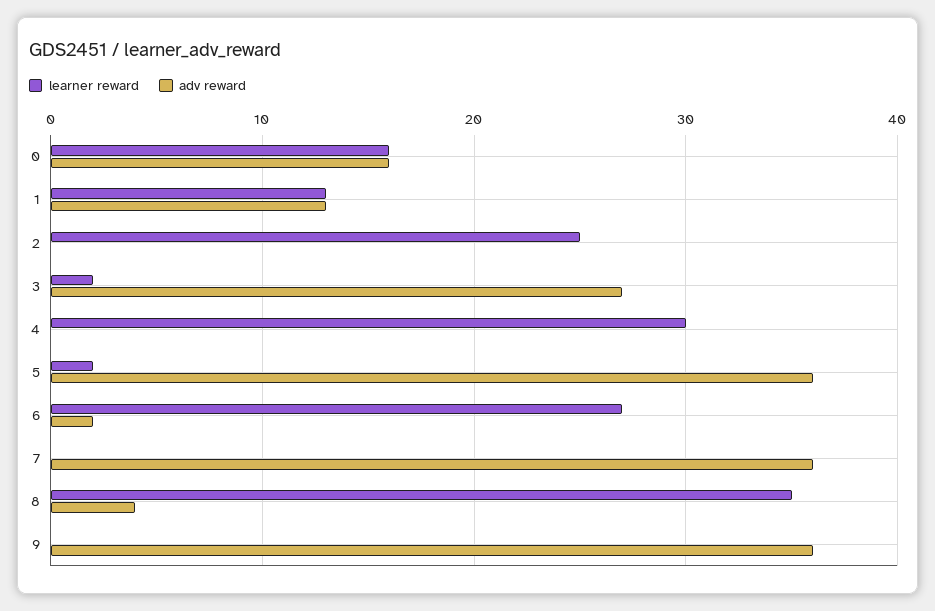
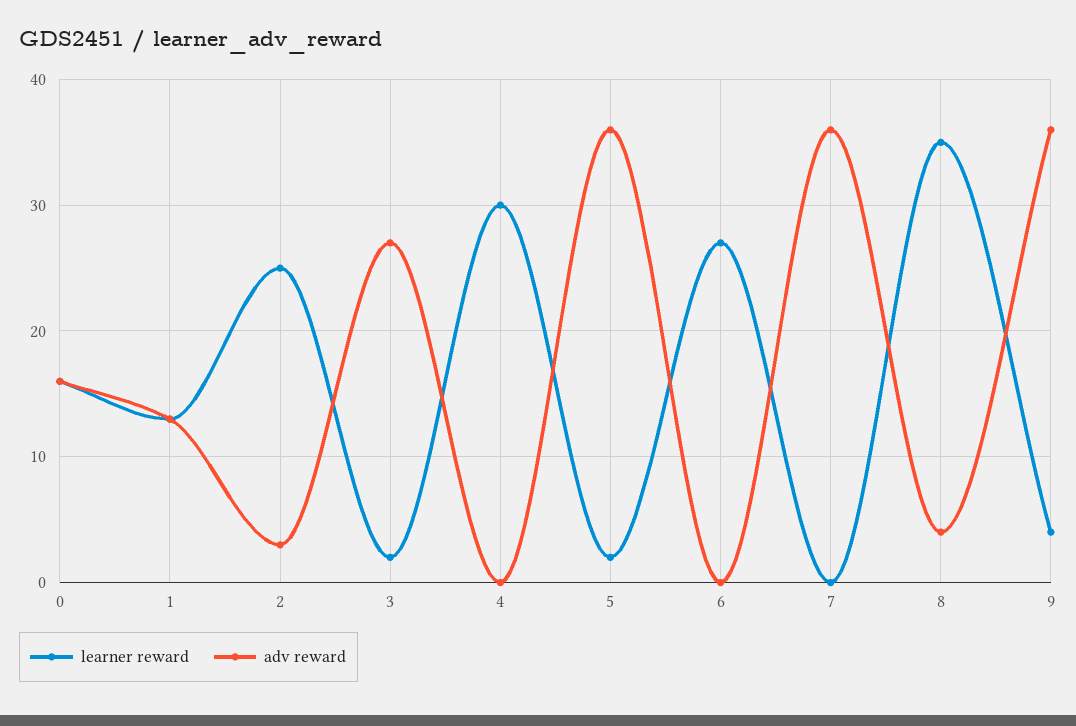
  {
    "learner reward": {
      "0": 16,
      "1": 13,
      "2": 25,
      "3": 2,
      "4": 30,
      "5": 2,
      "6": 27,
      "7": 0,
      "8": 35,
-     "9": 0
+     "9": 4
    },
    "adv reward": {
      "0": 16,
      "1": 13,
-     "2": 0,
+     "2": 3,
      "3": 27,
      "4": 0,
      "5": 36,
-     "6": 2,
+     "6": 0,
      "7": 36,
      "8": 4,
      "9": 36
    }
  }

